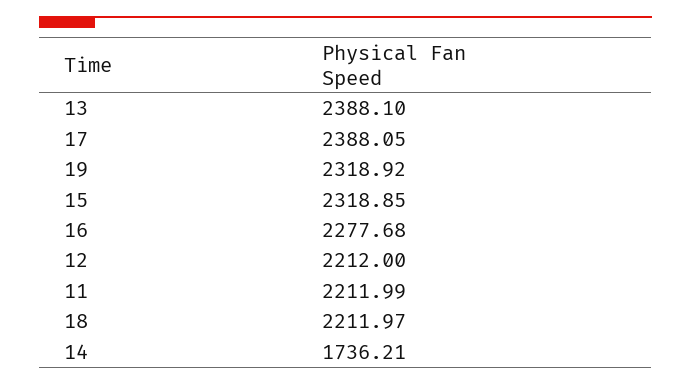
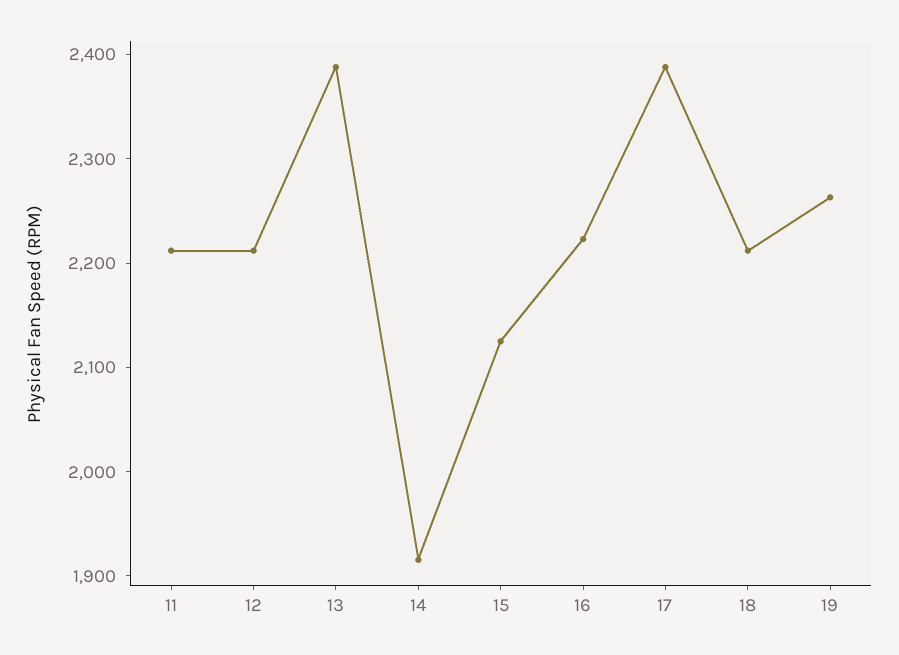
  {
    "13": 2388.1,
    "17": 2388.05,
-   "19": 2318.92,
+   "19": 2260,
-   "15": 2318.85,
+   "15": 2120,
-   "16": 2277.68,
+   "16": 2220,
    "12": 2212,
    "11": 2211.99,
    "18": 2211.97,
-   "14": 1736.21
+   "14": 1920
  }

